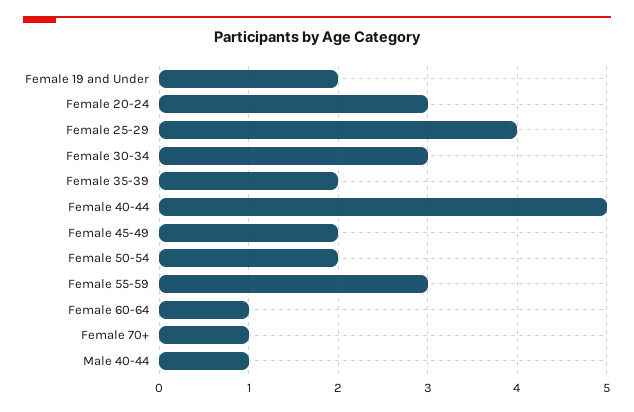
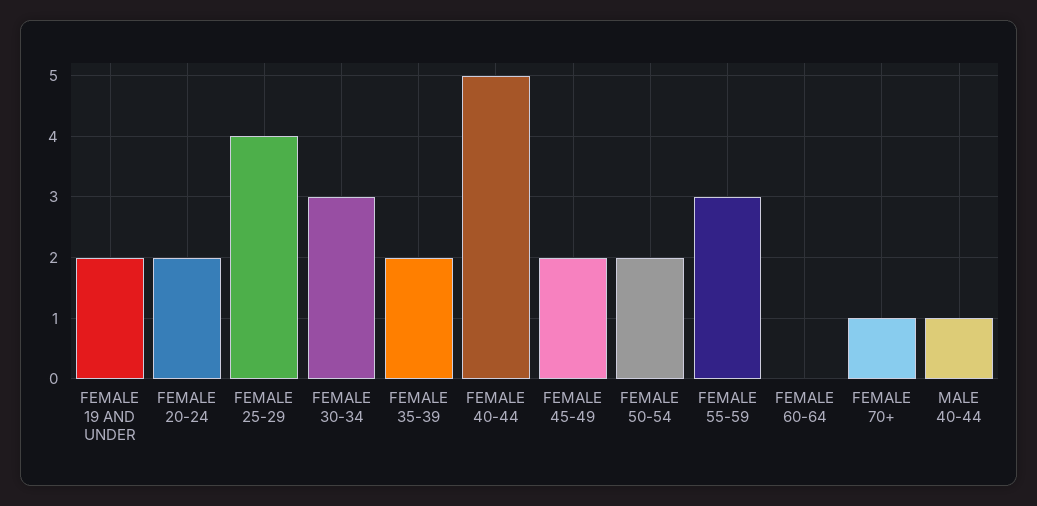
  {
    "Female 19 and Under": 2,
-   "Female 20-24": 3,
+   "Female 20-24": 2,
    "Female 25-29": 4,
    "Female 30-34": 3,
    "Female 35-39": 2,
    "Female 40-44": 5,
    "Female 45-49": 2,
    "Female 50-54": 2,
    "Female 55-59": 3,
-   "Female 60-64": 1,
+   "Female 60-64": 0,
    "Female 70+": 1,
    "Male 40-44": 1
  }

